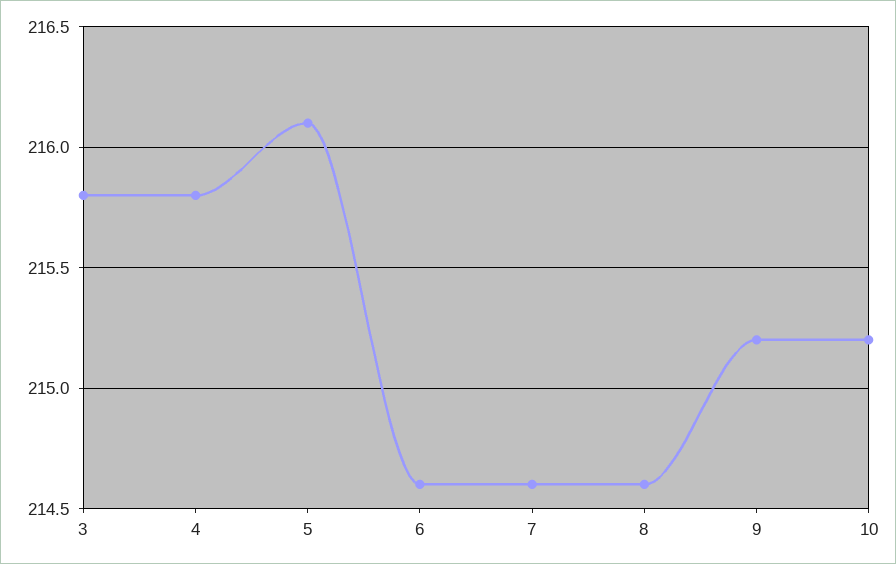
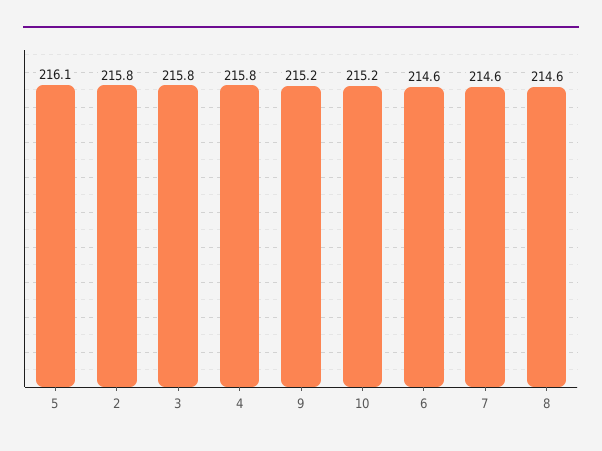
  {
    "3": 215.8,
    "4": 215.8,
    "5": 216.1,
    "6": 214.6,
    "7": 214.6,
    "8": 214.6,
    "9": 215.2,
-   "10": 215.2
+   "10": 215.2,
+   "2": 215.8
  }

